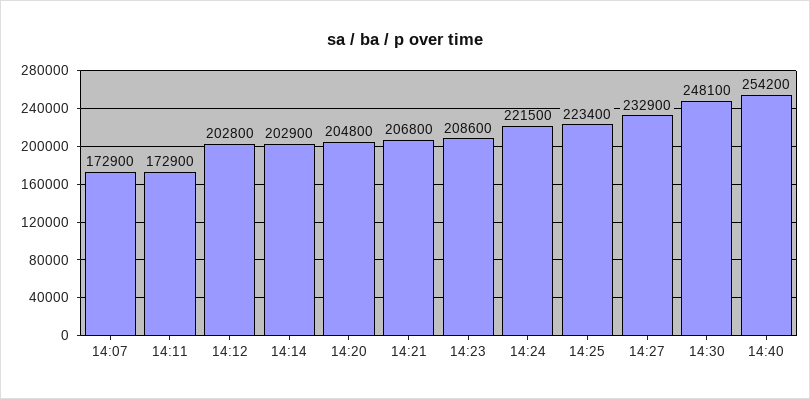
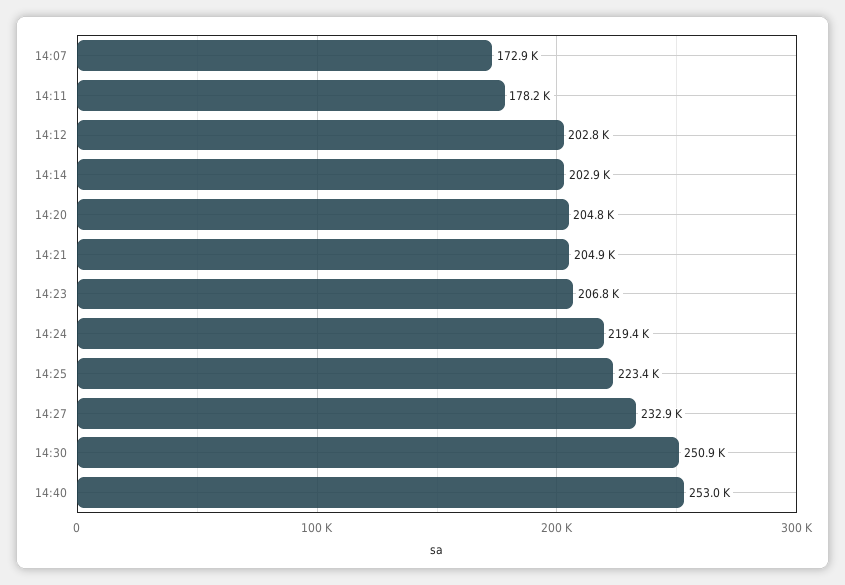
  {
    "14:07": 172900,
-   "14:11": 172900,
+   "14:11": 178200,
    "14:12": 202800,
    "14:14": 202900,
    "14:20": 204800,
-   "14:21": 206800,
+   "14:21": 204900,
-   "14:23": 208600,
+   "14:23": 206800,
-   "14:24": 221500,
+   "14:24": 219400,
    "14:25": 223400,
    "14:27": 232900,
-   "14:30": 248100,
+   "14:30": 250900,
-   "14:40": 254200
+   "14:40": 253000
  }

